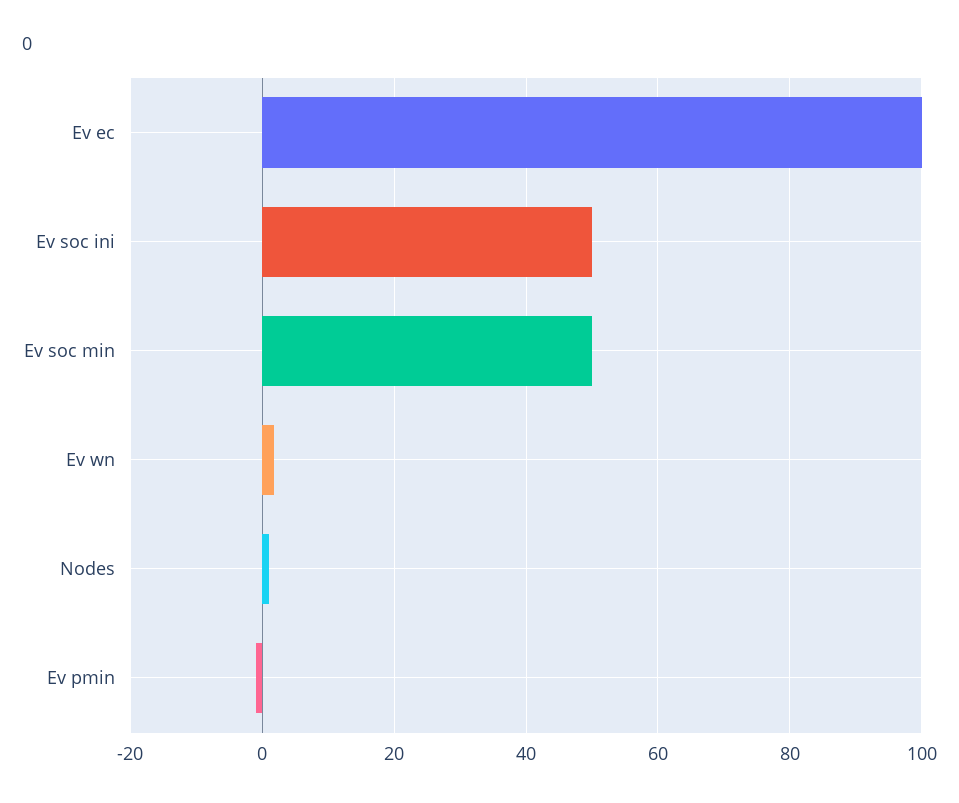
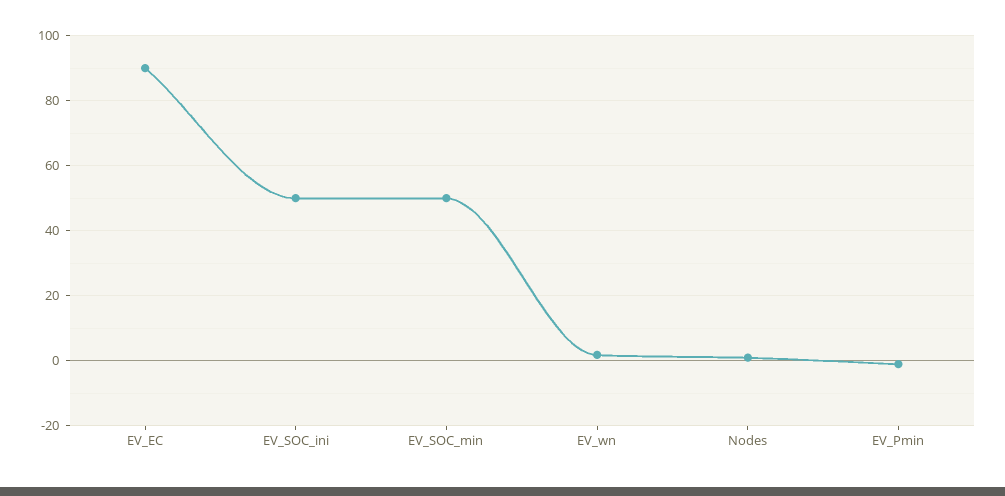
  {
-   "Ev ec": 100,
+   "Ev ec": 90,
    "Ev soc ini": 50,
    "Ev soc min": 50,
    "Ev wn": 2,
    "Nodes": 2,
    "Ev pmin": -2
  }

